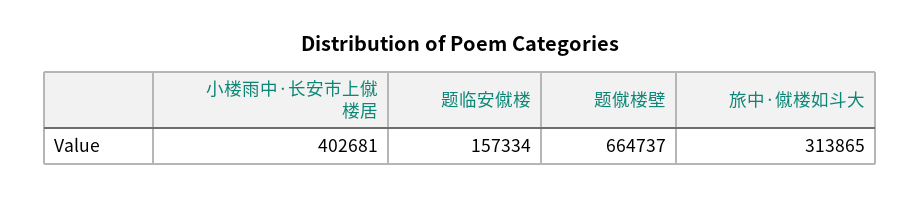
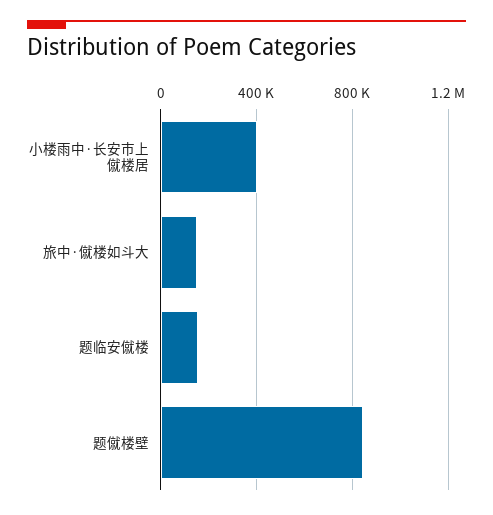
  {
    "小楼雨中·长安市上僦楼居": 402681,
    "题临安僦楼": 157334,
-   "题僦楼壁": 664737,
+   "题僦楼壁": 850000,
-   "旅中·僦楼如斗大": 313865
+   "旅中·僦楼如斗大": 150000
  }

